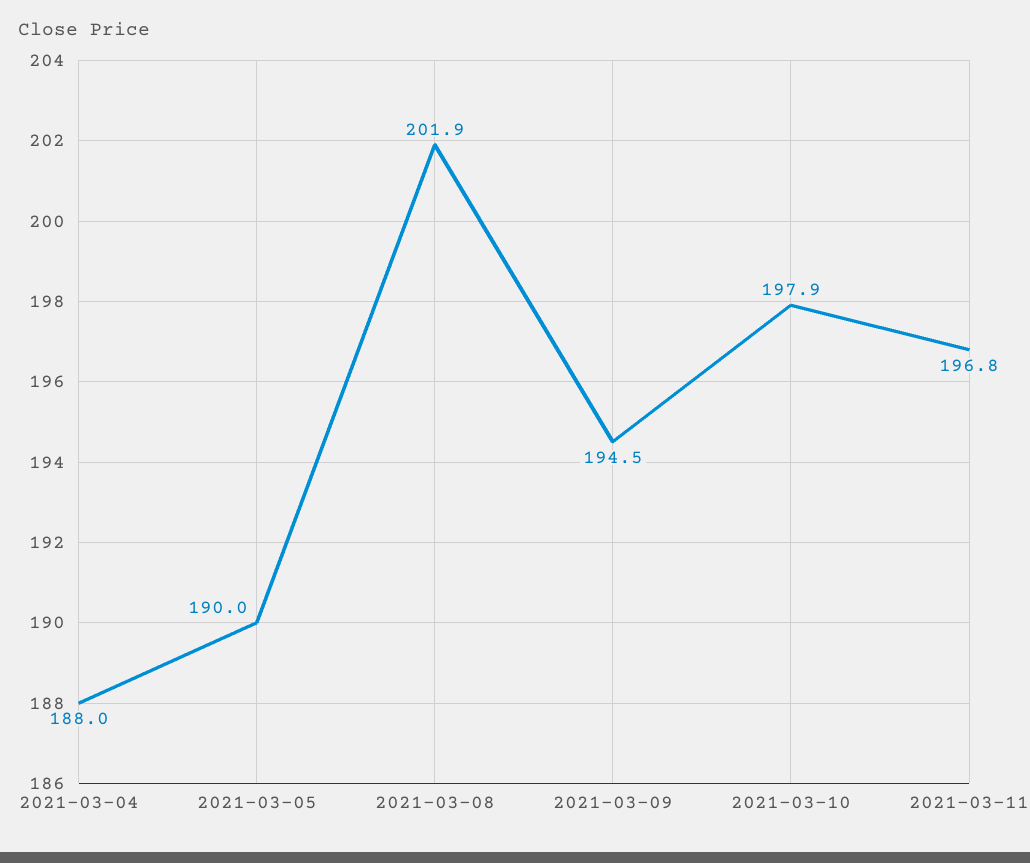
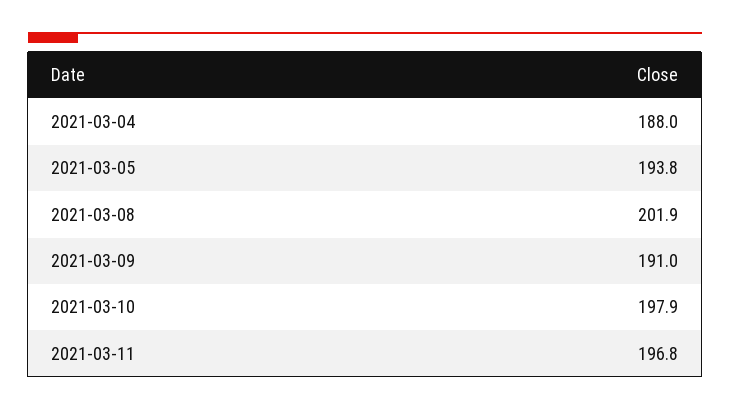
  {
    "2021-03-04": 188,
-   "2021-03-05": 190,
+   "2021-03-05": 193.8,
    "2021-03-08": 201.9,
-   "2021-03-09": 194.5,
+   "2021-03-09": 191,
    "2021-03-10": 197.9,
    "2021-03-11": 196.8
  }

